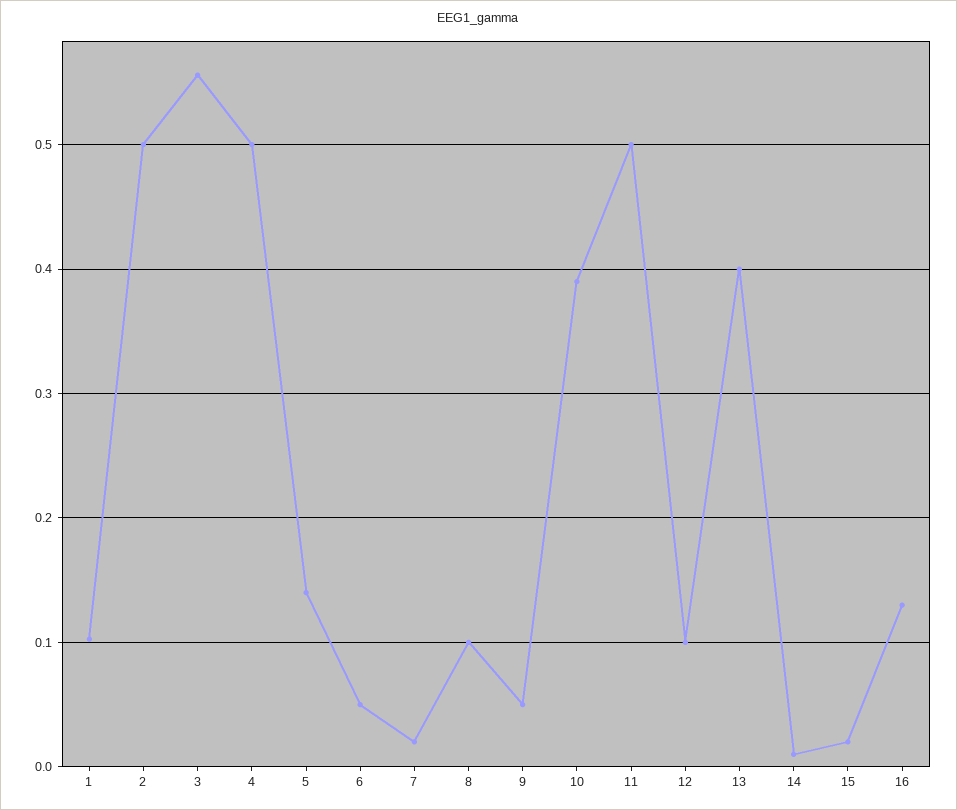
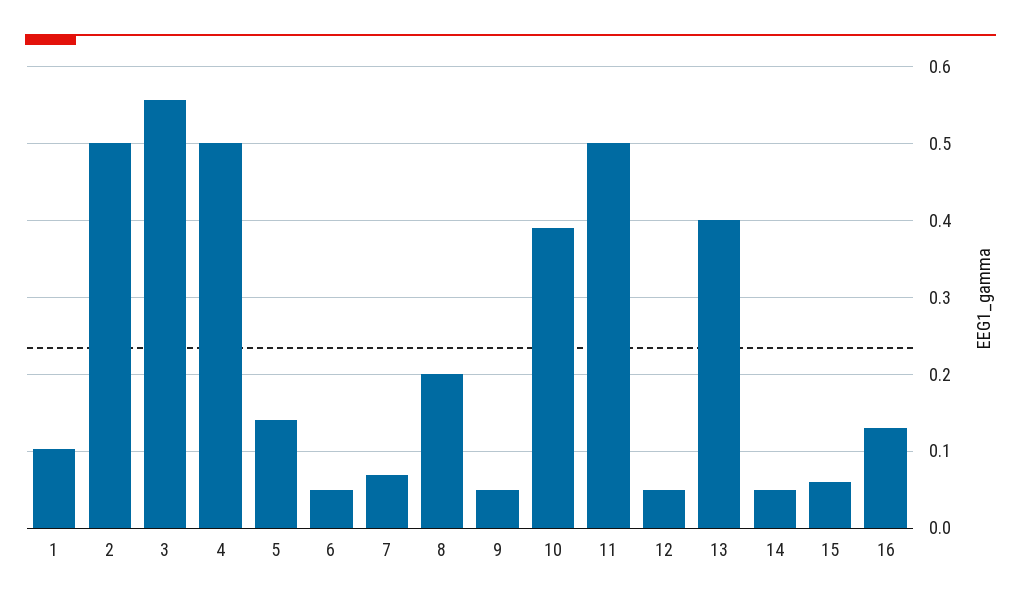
  {
    "1": 0.1,
    "2": 0.5,
    "3": 0.56,
    "4": 0.5,
    "5": 0.14,
    "6": 0.05,
-   "7": 0.02,
+   "7": 0.07,
-   "8": 0.1,
+   "8": 0.2,
    "9": 0.05,
    "10": 0.39,
    "11": 0.5,
-   "12": 0.1,
+   "12": 0.05,
    "13": 0.4,
-   "14": 0.01,
+   "14": 0.05,
-   "15": 0.02,
+   "15": 0.06,
    "16": 0.13
  }

